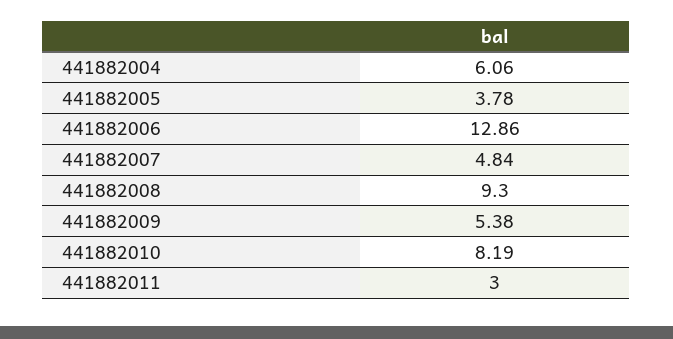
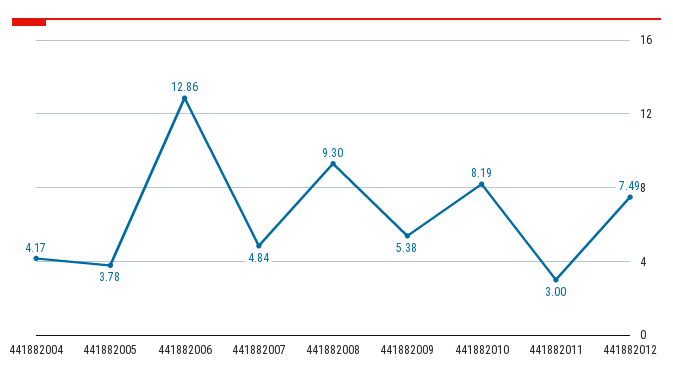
  {
-   "441882004": 6.06,
+   "441882004": 4.17,
    "441882005": 3.78,
    "441882006": 12.86,
    "441882007": 4.84,
    "441882008": 9.3,
    "441882009": 5.38,
    "441882010": 8.19,
-   "441882011": 3
+   "441882011": 3,
+   "441882012": 7.49
  }

